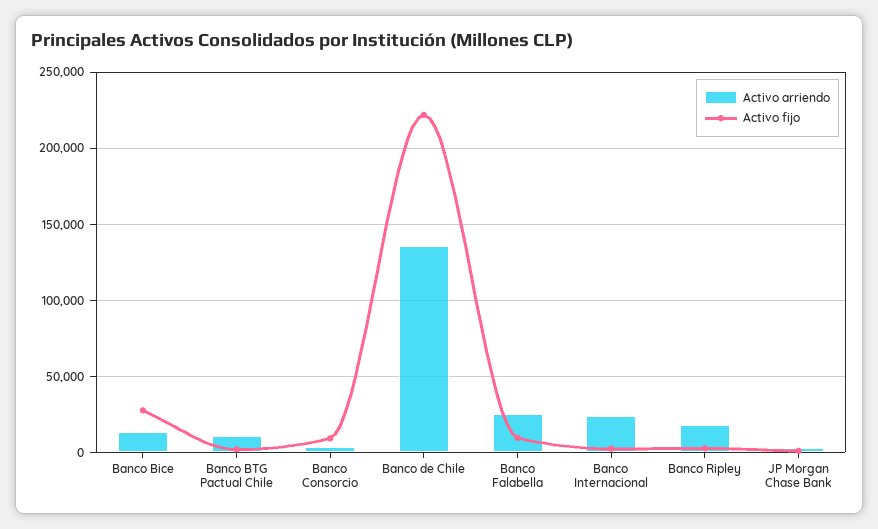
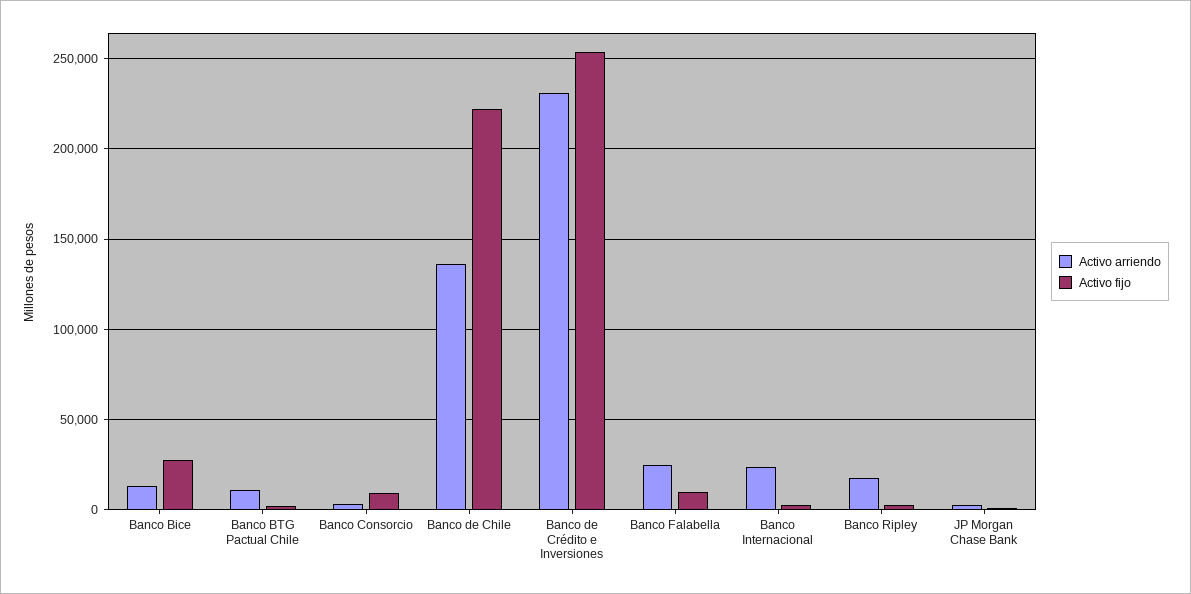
  {
    "Activo arriendo": {
      "Banco Bice": 15000,
      "Banco BTG Pactual Chile": 10000,
      "Banco Consorcio": 5000,
      "Banco de Chile": 135000,
      "Banco Falabella": 25000,
      "Banco Internacional": 25000,
      "Banco Ripley": 20000,
-     "JP Morgan Chase Bank": 5000
+     "JP Morgan Chase Bank": 5000,
+     "Banco de Crédito e Inversiones": 230000
    },
    "Activo fijo": {
      "Banco Bice": 30000,
      "Banco BTG Pactual Chile": 0,
      "Banco Consorcio": 10000,
      "Banco de Chile": 220000,
      "Banco Falabella": 10000,
      "Banco Internacional": 5000,
      "Banco Ripley": 5000,
-     "JP Morgan Chase Bank": 0
+     "JP Morgan Chase Bank": 0,
+     "Banco de Crédito e Inversiones": 255000
    }
  }

